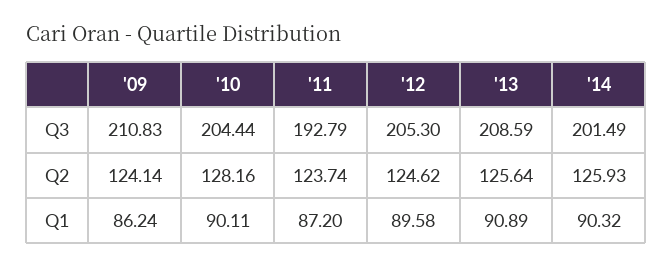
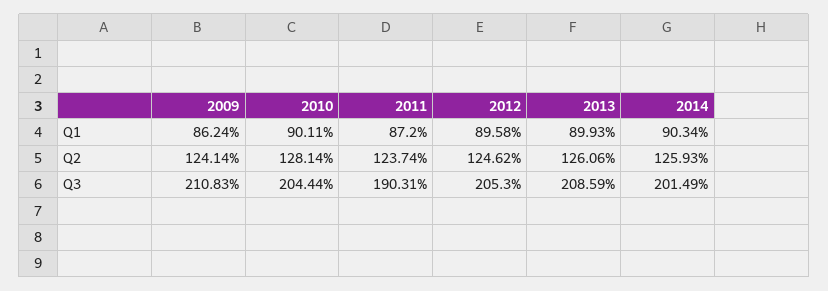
  {
    "'09": {
      "Q3": 210.83,
      "Q2": 124.14,
      "Q1": 86.24
    },
    "'10": {
      "Q3": 204.44,
-     "Q2": 128.16,
+     "Q2": 128.14,
      "Q1": 90.11
    },
    "'11": {
-     "Q3": 192.79,
+     "Q3": 190.31,
      "Q2": 123.74,
      "Q1": 87.2
    },
    "'12": {
      "Q3": 205.3,
      "Q2": 124.62,
      "Q1": 89.58
    },
    "'13": {
      "Q3": 208.59,
-     "Q2": 125.64,
+     "Q2": 126.06,
-     "Q1": 90.89
+     "Q1": 89.93
    },
    "'14": {
      "Q3": 201.49,
      "Q2": 125.93,
-     "Q1": 90.32
+     "Q1": 90.34
    }
  }

